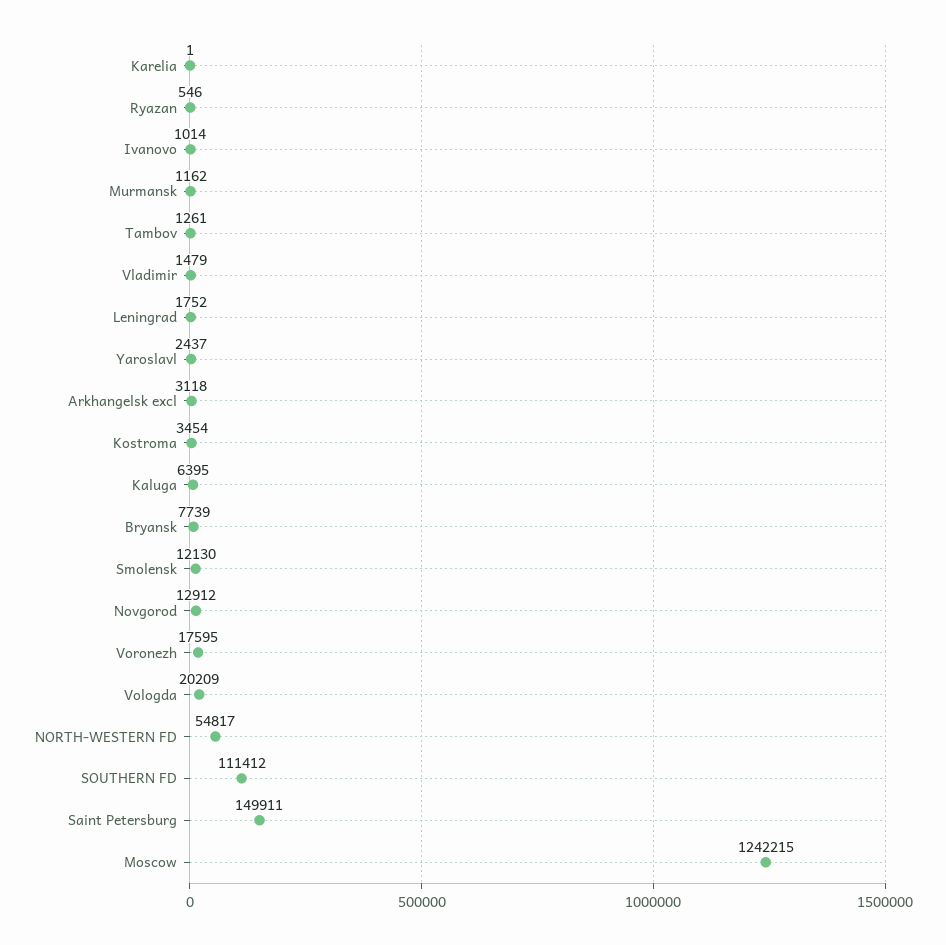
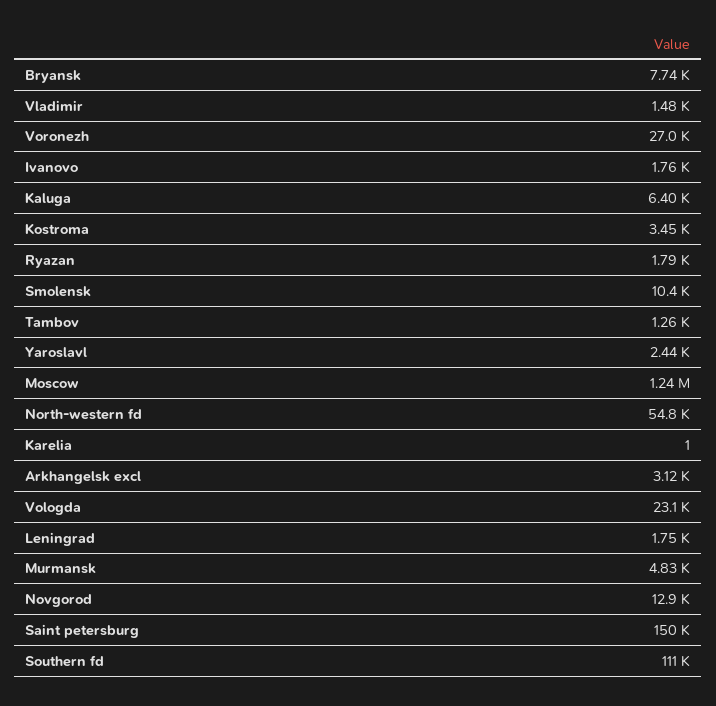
  {
    "Karelia": 1,
-   "Ryazan": 546,
+   "Ryazan": 1790,
-   "Ivanovo": 1014,
+   "Ivanovo": 1760,
-   "Murmansk": 1162,
+   "Murmansk": 4830,
    "Tambov": 1261,
    "Vladimir": 1479,
    "Leningrad": 1752,
    "Yaroslavl": 2437,
    "Arkhangelsk excl": 3118,
    "Kostroma": 3454,
    "Kaluga": 6395,
    "Bryansk": 7739,
-   "Smolensk": 12130,
+   "Smolensk": 10400,
    "Novgorod": 12912,
-   "Voronezh": 17595,
+   "Voronezh": 27000,
-   "Vologda": 20209,
+   "Vologda": 23100,
    "NORTH-WESTERN FD": 54817,
    "SOUTHERN FD": 111412,
    "Saint Petersburg": 149911,
    "Moscow": 1242215
  }

